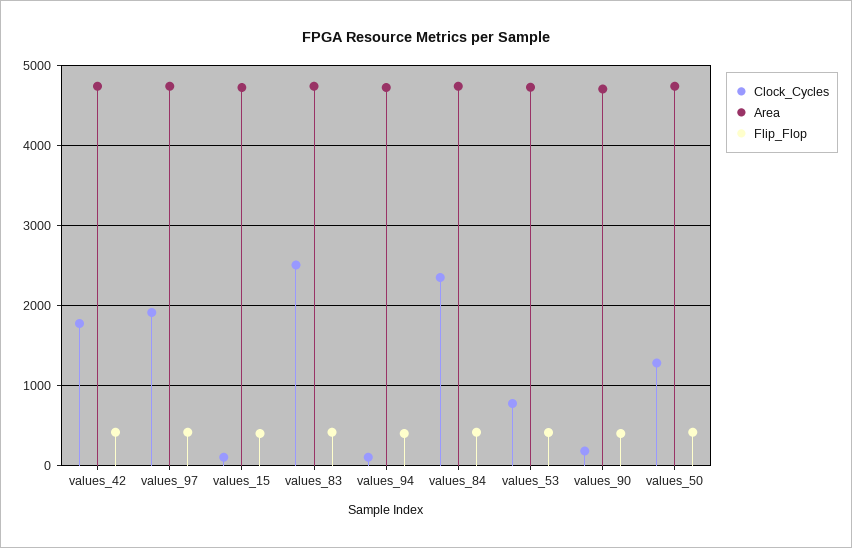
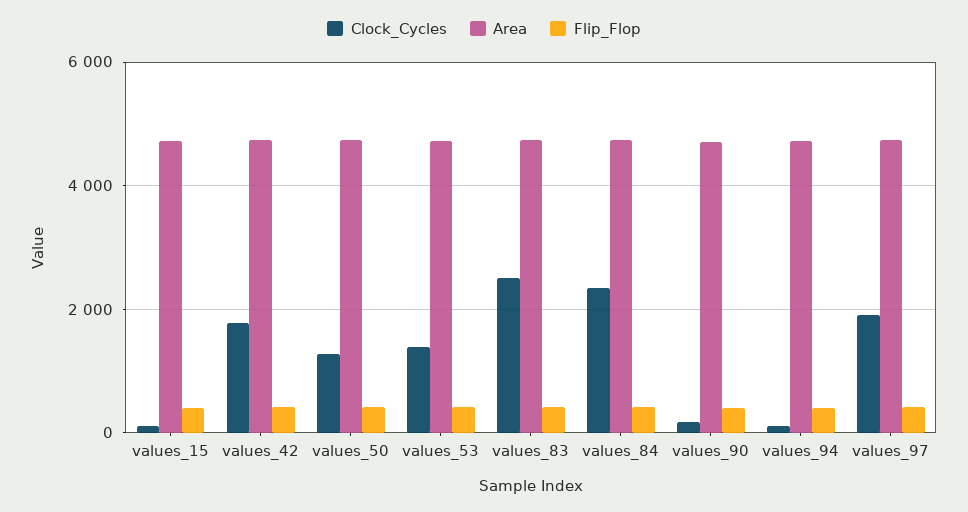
  {
    "Clock_Cycles": {
      "values_42": 1800,
      "values_97": 1900,
      "values_15": 100,
      "values_83": 2500,
      "values_94": 100,
      "values_84": 2400,
-     "values_53": 800,
+     "values_53": 1400,
      "values_90": 200,
      "values_50": 1300
    },
    "Area": {
      "values_42": 4700,
      "values_97": 4700,
      "values_15": 4700,
      "values_83": 4700,
      "values_94": 4700,
      "values_84": 4700,
      "values_53": 4700,
      "values_90": 4700,
      "values_50": 4700
    },
    "Flip_Flop": {
      "values_42": 400,
      "values_97": 400,
      "values_15": 400,
      "values_83": 400,
      "values_94": 400,
      "values_84": 400,
      "values_53": 400,
      "values_90": 400,
      "values_50": 400
    }
  }

